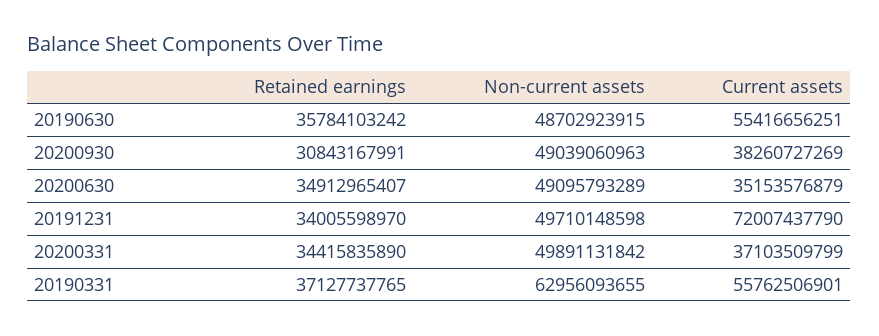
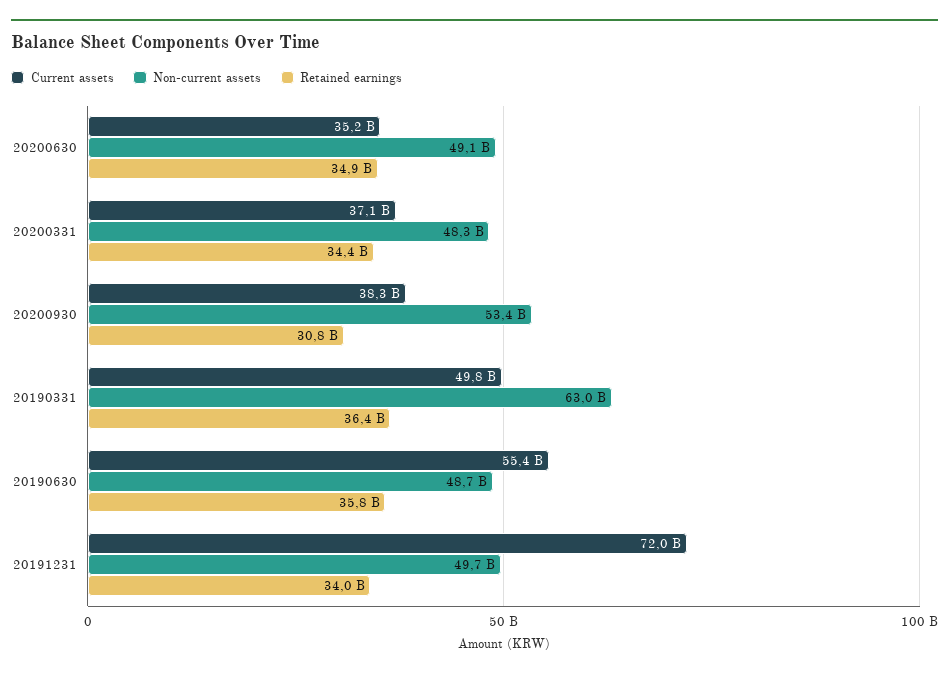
  {
    "Retained earnings": {
      "20190630": 35784103242,
      "20200930": 30843167991,
      "20200630": 34912965407,
      "20191231": 34005598970,
      "20200331": 34415835890,
-     "20190331": 37127737765
+     "20190331": 36400000000
    },
    "Non-current assets": {
      "20190630": 48702923915,
-     "20200930": 49039060963,
+     "20200930": 53400000000,
      "20200630": 49095793289,
      "20191231": 49710148598,
-     "20200331": 49891131842,
+     "20200331": 48300000000,
      "20190331": 62956093655
    },
    "Current assets": {
      "20190630": 55416656251,
      "20200930": 38260727269,
      "20200630": 35153576879,
      "20191231": 72007437790,
      "20200331": 37103509799,
-     "20190331": 55762506901
+     "20190331": 49800000000
    }
  }

